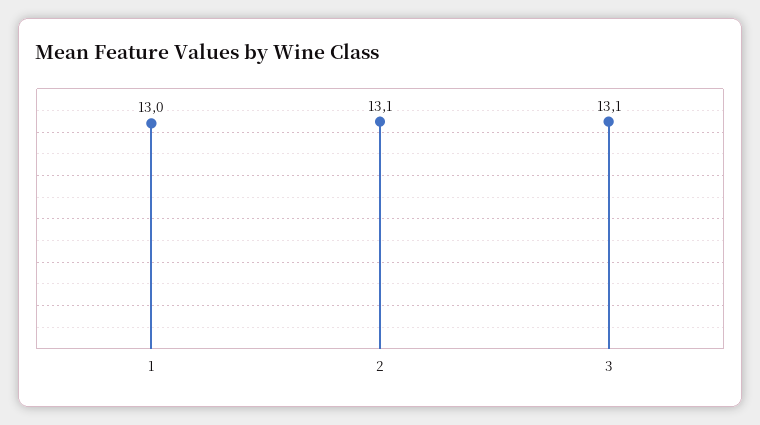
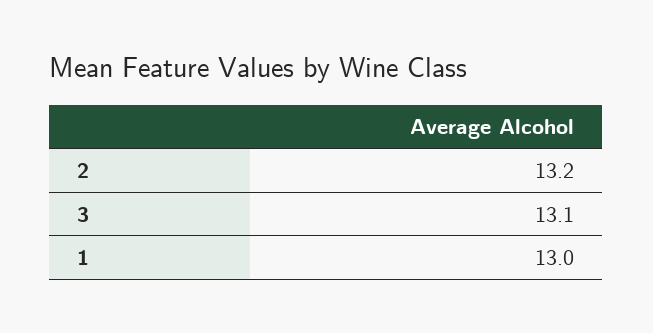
  {
    "1": 13,
-   "2": 13.1,
+   "2": 13.2,
    "3": 13.1
  }

